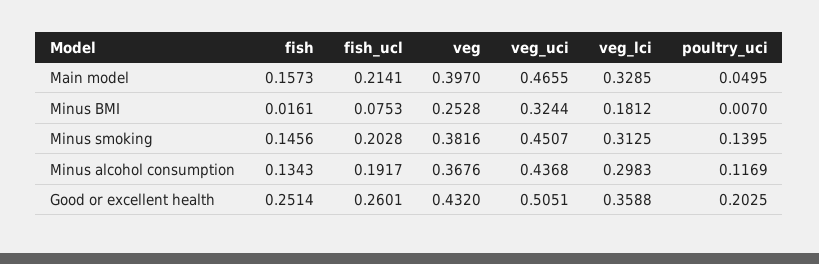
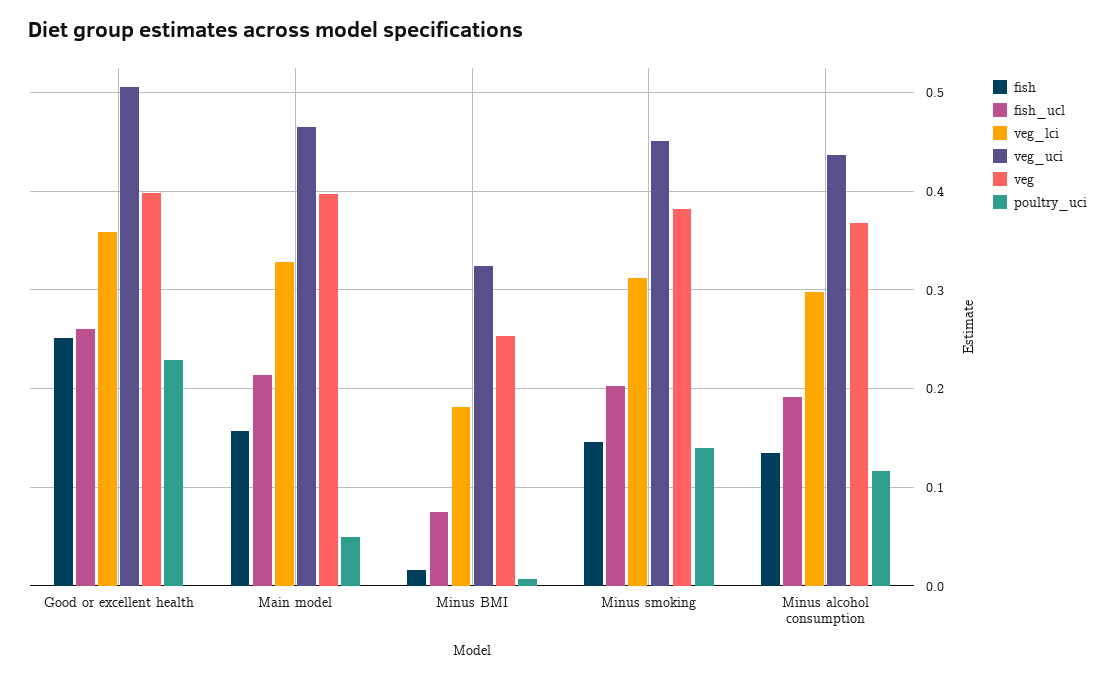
  {
    "fish": {
      "Main model": 0.1573,
      "Minus BMI": 0.0161,
      "Minus smoking": 0.1456,
      "Minus alcohol consumption": 0.1343,
      "Good or excellent health": 0.2514
    },
    "fish_ucl": {
      "Main model": 0.2141,
      "Minus BMI": 0.0753,
      "Minus smoking": 0.2028,
      "Minus alcohol consumption": 0.1917,
      "Good or excellent health": 0.2601
    },
    "veg": {
      "Main model": 0.397,
      "Minus BMI": 0.2528,
      "Minus smoking": 0.3816,
      "Minus alcohol consumption": 0.3676,
-     "Good or excellent health": 0.432
+     "Good or excellent health": 0.4
    },
    "veg_uci": {
      "Main model": 0.4655,
      "Minus BMI": 0.3244,
      "Minus smoking": 0.4507,
      "Minus alcohol consumption": 0.4368,
      "Good or excellent health": 0.5051
    },
    "veg_lci": {
      "Main model": 0.3285,
      "Minus BMI": 0.1812,
      "Minus smoking": 0.3125,
      "Minus alcohol consumption": 0.2983,
      "Good or excellent health": 0.3588
    },
    "poultry_uci": {
      "Main model": 0.0495,
      "Minus BMI": 0.007,
      "Minus smoking": 0.1395,
      "Minus alcohol consumption": 0.1169,
-     "Good or excellent health": 0.2025
+     "Good or excellent health": 0.23
    }
  }

